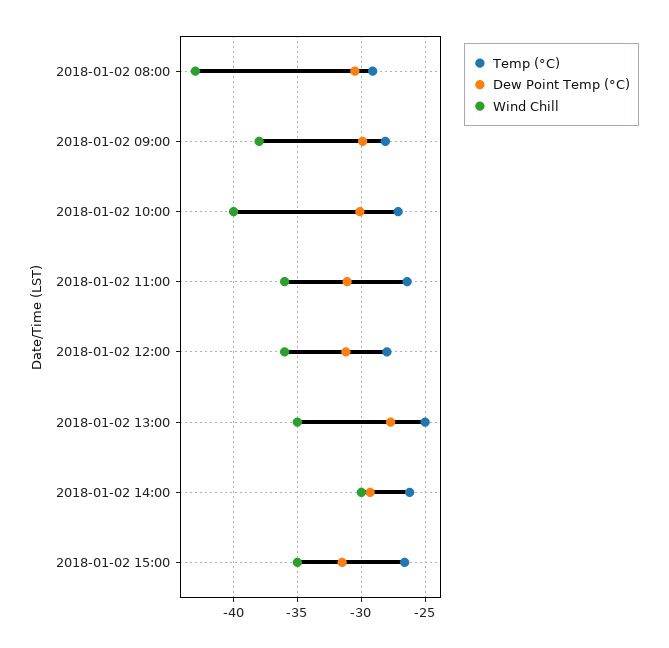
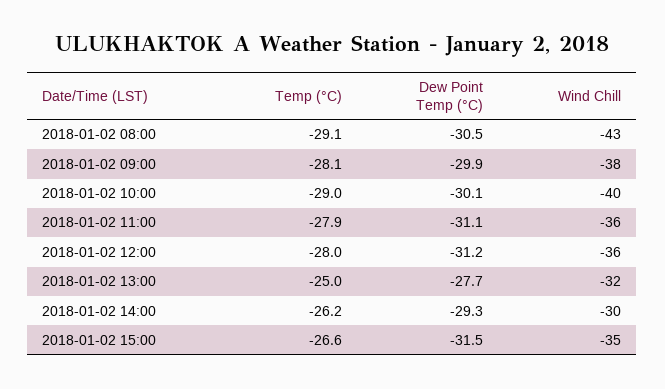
  {
    "Temp (°C)": {
      "2018-01-02 08:00": -29.1,
      "2018-01-02 09:00": -28.1,
-     "2018-01-02 10:00": -27,
+     "2018-01-02 10:00": -29,
-     "2018-01-02 11:00": -26.5,
+     "2018-01-02 11:00": -27.9,
      "2018-01-02 12:00": -28,
      "2018-01-02 13:00": -25,
      "2018-01-02 14:00": -26.2,
      "2018-01-02 15:00": -26.6
    },
    "Dew Point Temp (°C)": {
      "2018-01-02 08:00": -30.5,
      "2018-01-02 09:00": -29.9,
      "2018-01-02 10:00": -30.1,
      "2018-01-02 11:00": -31.1,
      "2018-01-02 12:00": -31.2,
      "2018-01-02 13:00": -27.7,
      "2018-01-02 14:00": -29.3,
      "2018-01-02 15:00": -31.5
    },
    "Wind Chill": {
      "2018-01-02 08:00": -43,
      "2018-01-02 09:00": -38,
      "2018-01-02 10:00": -40,
      "2018-01-02 11:00": -36,
      "2018-01-02 12:00": -36,
-     "2018-01-02 13:00": -35,
+     "2018-01-02 13:00": -32,
      "2018-01-02 14:00": -30,
      "2018-01-02 15:00": -35
    }
  }

